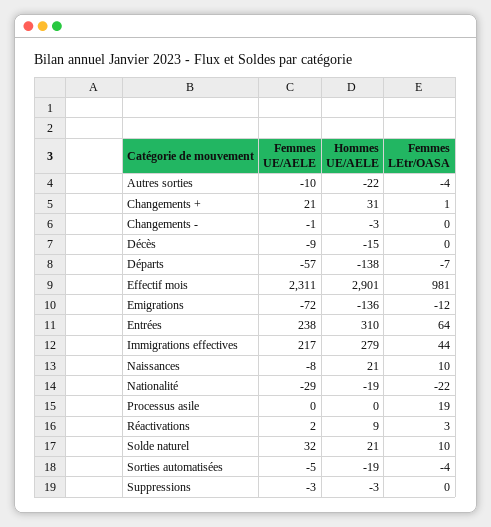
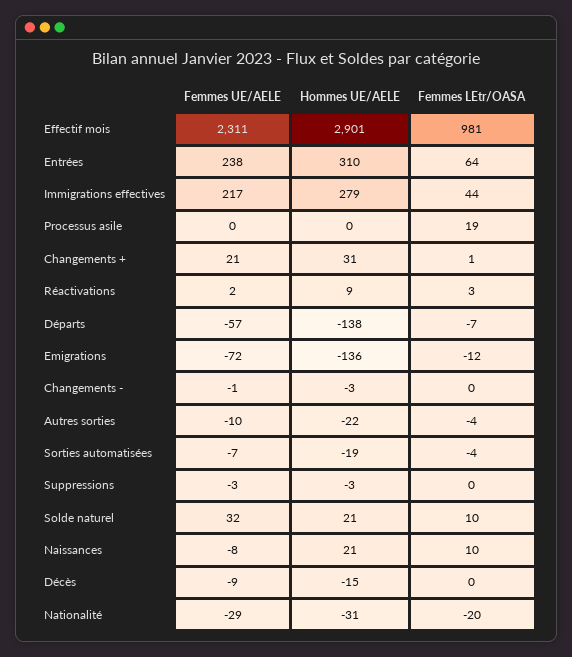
  {
    "Femmes UE/AELE": {
      "Autres sorties": -10,
      "Changements +": 21,
      "Changements -": -1,
      "Décès": -9,
      "Départs": -57,
      "Effectif mois": 2311,
      "Emigrations": -72,
      "Entrées": 238,
      "Immigrations effectives": 217,
      "Naissances": -8,
      "Nationalité": -29,
      "Processus asile": 0,
      "Réactivations": 2,
      "Solde naturel": 32,
-     "Sorties automatisées": -5,
+     "Sorties automatisées": -7,
      "Suppressions": -3
    },
    "Hommes UE/AELE": {
      "Autres sorties": -22,
      "Changements +": 31,
      "Changements -": -3,
      "Décès": -15,
      "Départs": -138,
      "Effectif mois": 2901,
      "Emigrations": -136,
      "Entrées": 310,
      "Immigrations effectives": 279,
      "Naissances": 21,
-     "Nationalité": -19,
+     "Nationalité": -31,
      "Processus asile": 0,
      "Réactivations": 9,
      "Solde naturel": 21,
      "Sorties automatisées": -19,
      "Suppressions": -3
    },
    "Femmes LEtr/OASA": {
      "Autres sorties": -4,
      "Changements +": 1,
      "Changements -": 0,
      "Décès": 0,
      "Départs": -7,
      "Effectif mois": 981,
      "Emigrations": -12,
      "Entrées": 64,
      "Immigrations effectives": 44,
      "Naissances": 10,
-     "Nationalité": -22,
+     "Nationalité": -20,
      "Processus asile": 19,
      "Réactivations": 3,
      "Solde naturel": 10,
      "Sorties automatisées": -4,
      "Suppressions": 0
    }
  }

